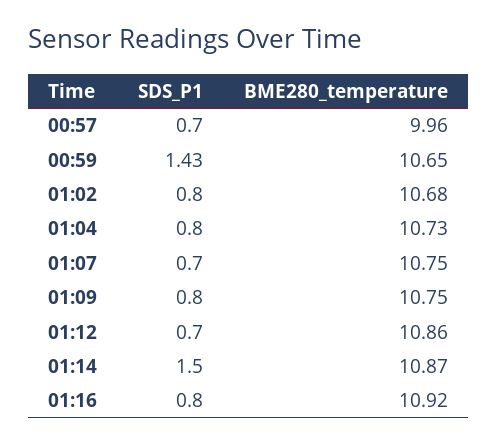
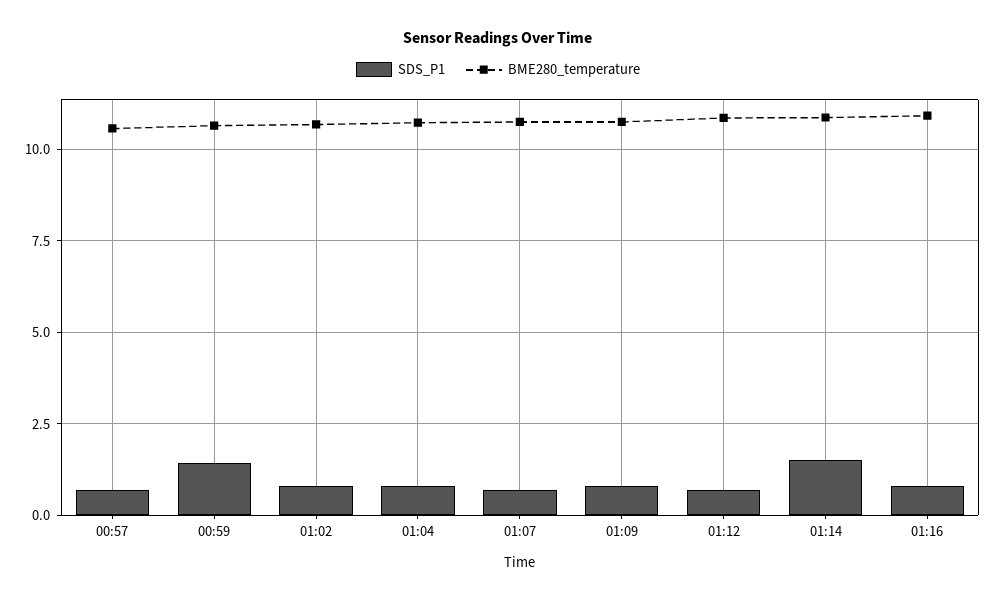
  {
    "SDS_P1": {
      "00:57": 0.7,
      "00:59": 1.43,
      "01:02": 0.8,
      "01:04": 0.8,
      "01:07": 0.7,
      "01:09": 0.8,
      "01:12": 0.7,
      "01:14": 1.5,
      "01:16": 0.8
    },
    "BME280_temperature": {
-     "00:57": 9.96,
+     "00:57": 10.5,
      "00:59": 10.65,
      "01:02": 10.68,
      "01:04": 10.73,
      "01:07": 10.75,
      "01:09": 10.75,
      "01:12": 10.86,
      "01:14": 10.87,
      "01:16": 10.92
    }
  }

